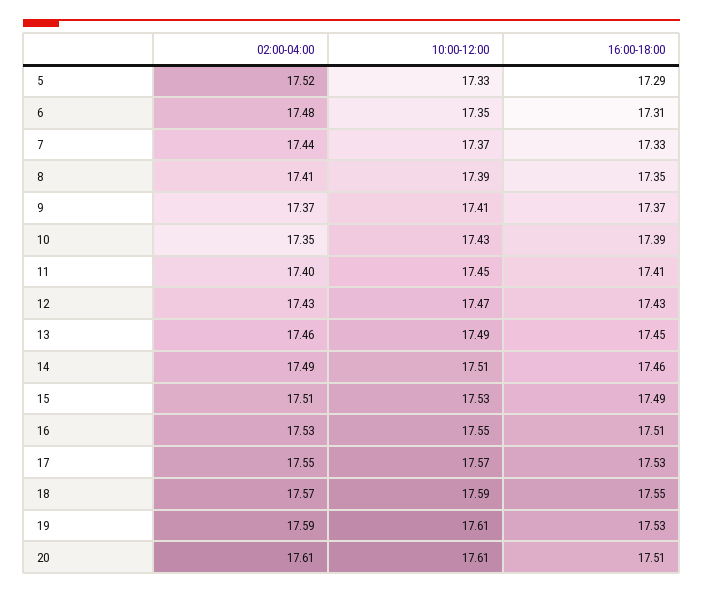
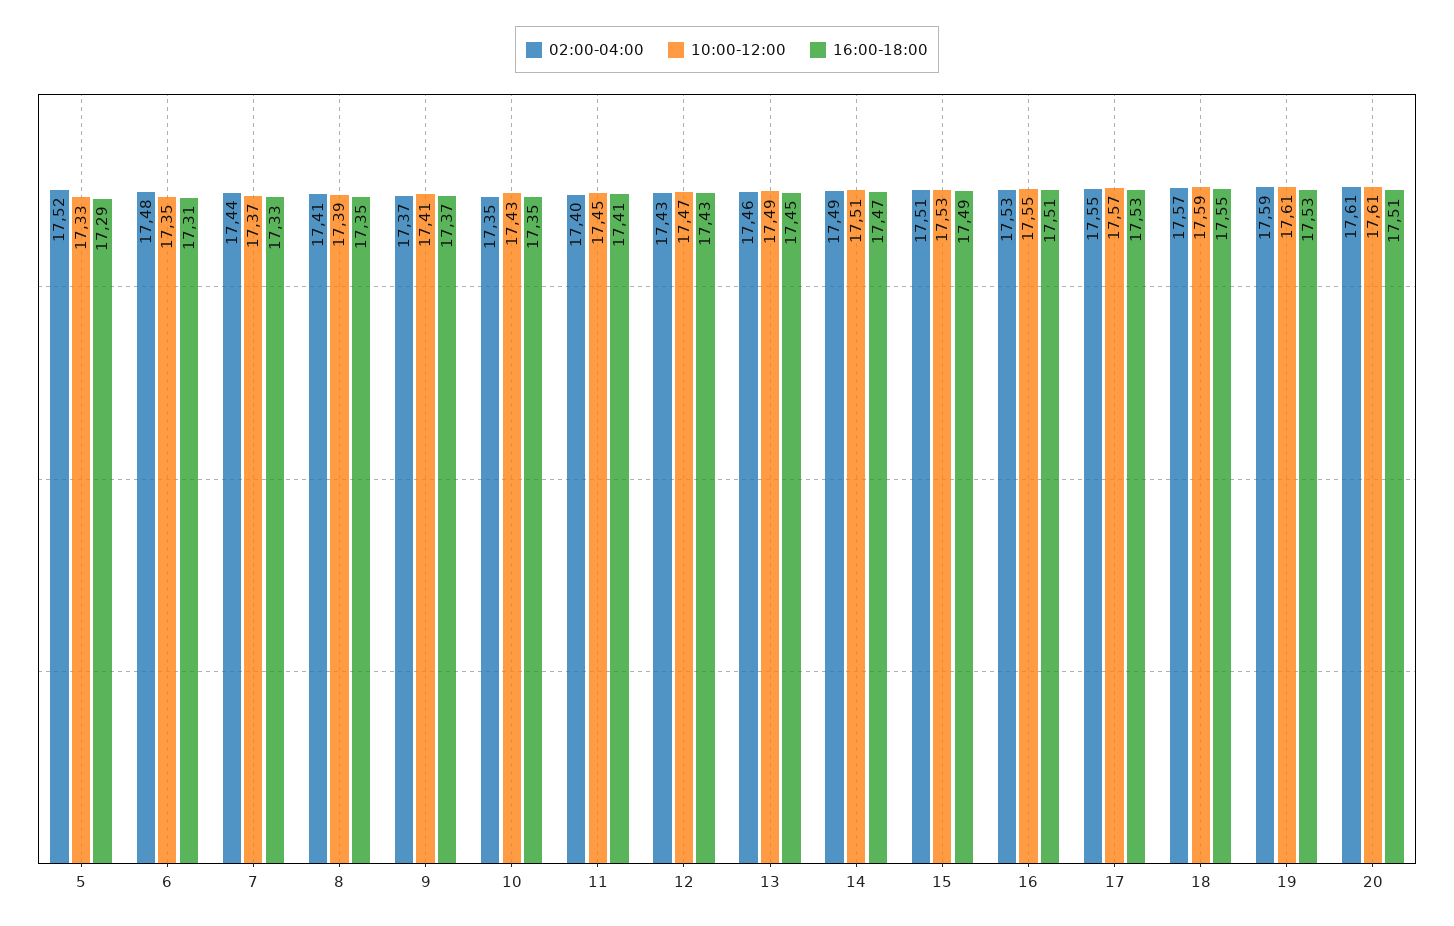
  {
    "02:00-04:00": {
      "5": 17.52,
      "6": 17.48,
      "7": 17.44,
      "8": 17.41,
      "9": 17.37,
      "10": 17.35,
      "11": 17.4,
      "12": 17.43,
      "13": 17.46,
      "14": 17.49,
      "15": 17.51,
      "16": 17.53,
      "17": 17.55,
      "18": 17.57,
      "19": 17.59,
      "20": 17.61
    },
    "10:00-12:00": {
      "5": 17.33,
      "6": 17.35,
      "7": 17.37,
      "8": 17.39,
      "9": 17.41,
      "10": 17.43,
      "11": 17.45,
      "12": 17.47,
      "13": 17.49,
      "14": 17.51,
      "15": 17.53,
      "16": 17.55,
      "17": 17.57,
      "18": 17.59,
      "19": 17.61,
      "20": 17.61
    },
    "16:00-18:00": {
      "5": 17.29,
      "6": 17.31,
      "7": 17.33,
      "8": 17.35,
      "9": 17.37,
-     "10": 17.39,
+     "10": 17.35,
      "11": 17.41,
      "12": 17.43,
      "13": 17.45,
-     "14": 17.46,
+     "14": 17.47,
      "15": 17.49,
      "16": 17.51,
      "17": 17.53,
      "18": 17.55,
      "19": 17.53,
      "20": 17.51
    }
  }

